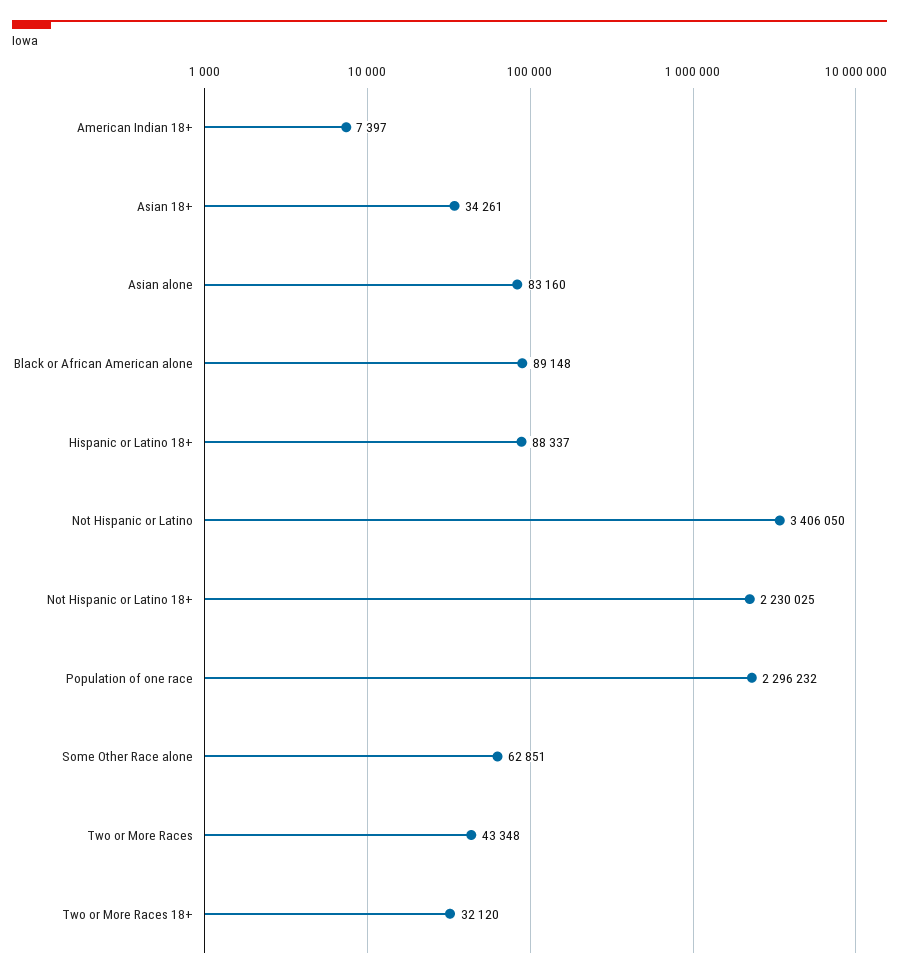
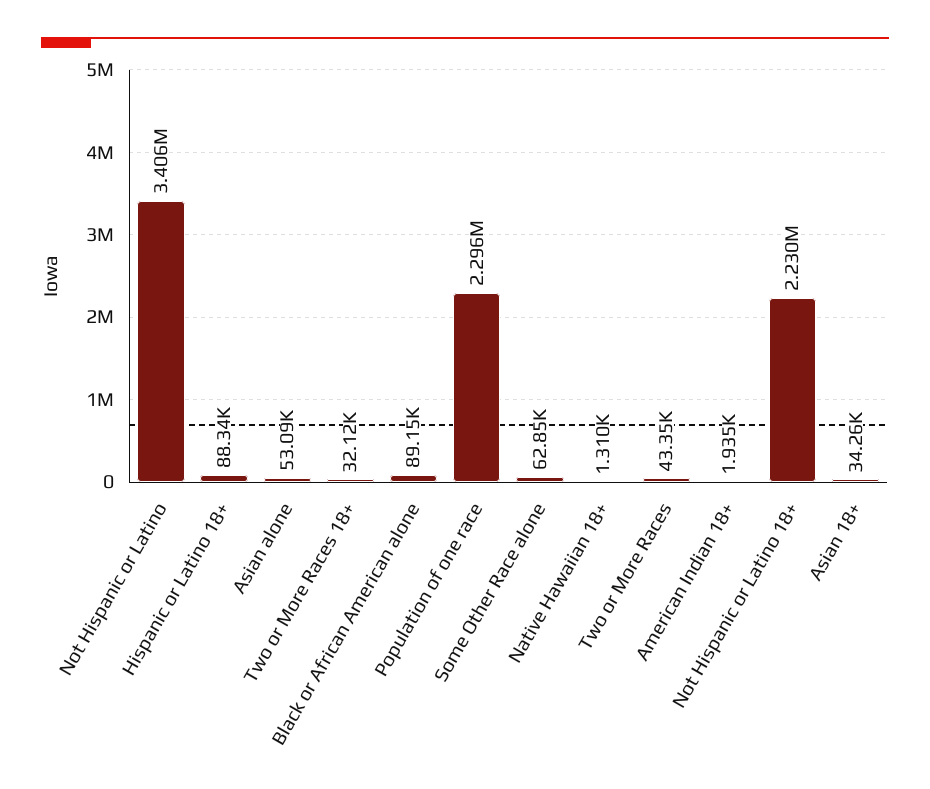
  {
-   "American Indian 18+": 7397,
+   "American Indian 18+": 1935,
    "Asian 18+": 34261,
-   "Asian alone": 83160,
+   "Asian alone": 53090,
    "Black or African American alone": 89148,
    "Hispanic or Latino 18+": 88337,
    "Not Hispanic or Latino": 3406050,
    "Not Hispanic or Latino 18+": 2230025,
    "Population of one race": 2296232,
    "Some Other Race alone": 62851,
    "Two or More Races": 43348,
-   "Two or More Races 18+": 32120
+   "Two or More Races 18+": 32120,
+   "Native Hawaiian 18+": 1310
  }

